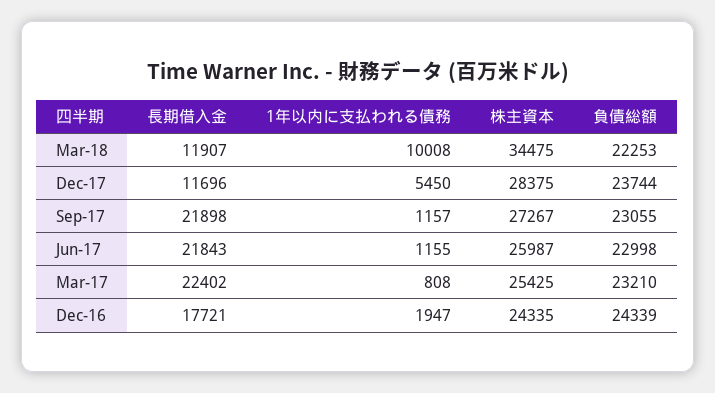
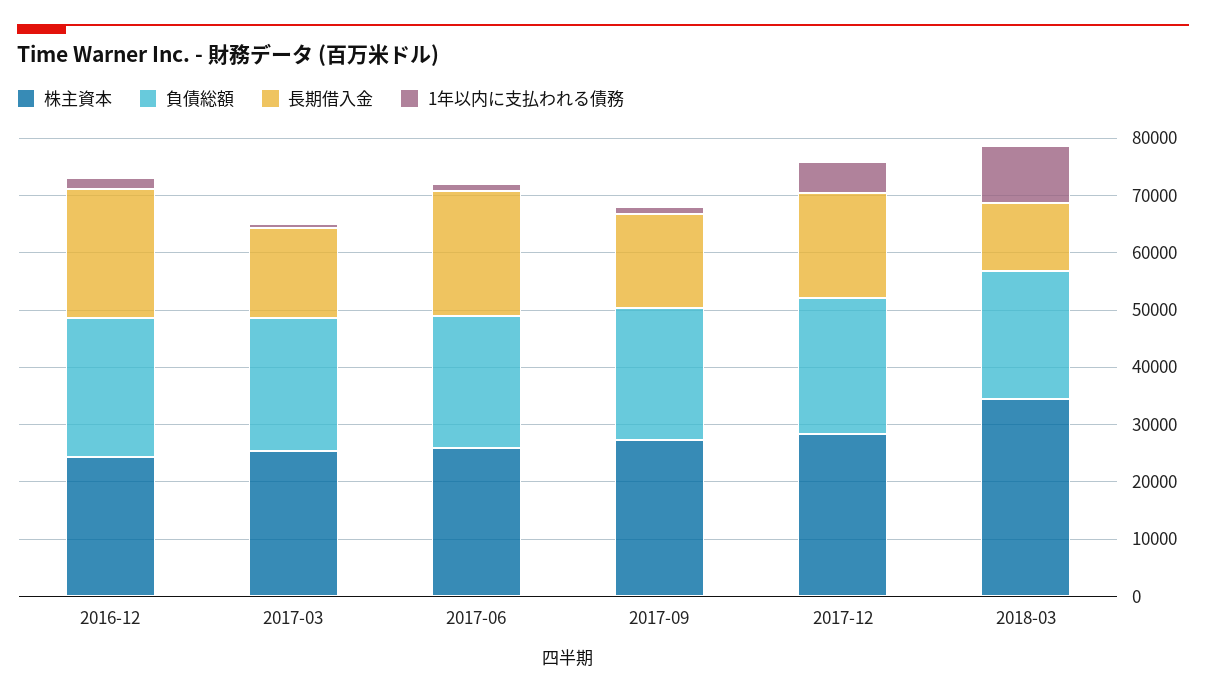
  {
    "長期借入金": {
      "Mar-18": 11907,
-     "Dec-17": 11696,
+     "Dec-17": 18000,
-     "Sep-17": 21898,
+     "Sep-17": 16000,
      "Jun-17": 21843,
-     "Mar-17": 22402,
+     "Mar-17": 16000,
-     "Dec-16": 17721
+     "Dec-16": 22000
    },
    "1年以内に支払われる債務": {
      "Mar-18": 10008,
      "Dec-17": 5450,
      "Sep-17": 1157,
      "Jun-17": 1155,
      "Mar-17": 808,
      "Dec-16": 1947
    },
    "株主資本": {
      "Mar-18": 34475,
      "Dec-17": 28375,
      "Sep-17": 27267,
      "Jun-17": 25987,
      "Mar-17": 25425,
      "Dec-16": 24335
    },
    "負債総額": {
      "Mar-18": 22253,
      "Dec-17": 23744,
      "Sep-17": 23055,
      "Jun-17": 22998,
      "Mar-17": 23210,
      "Dec-16": 24339
    }
  }

